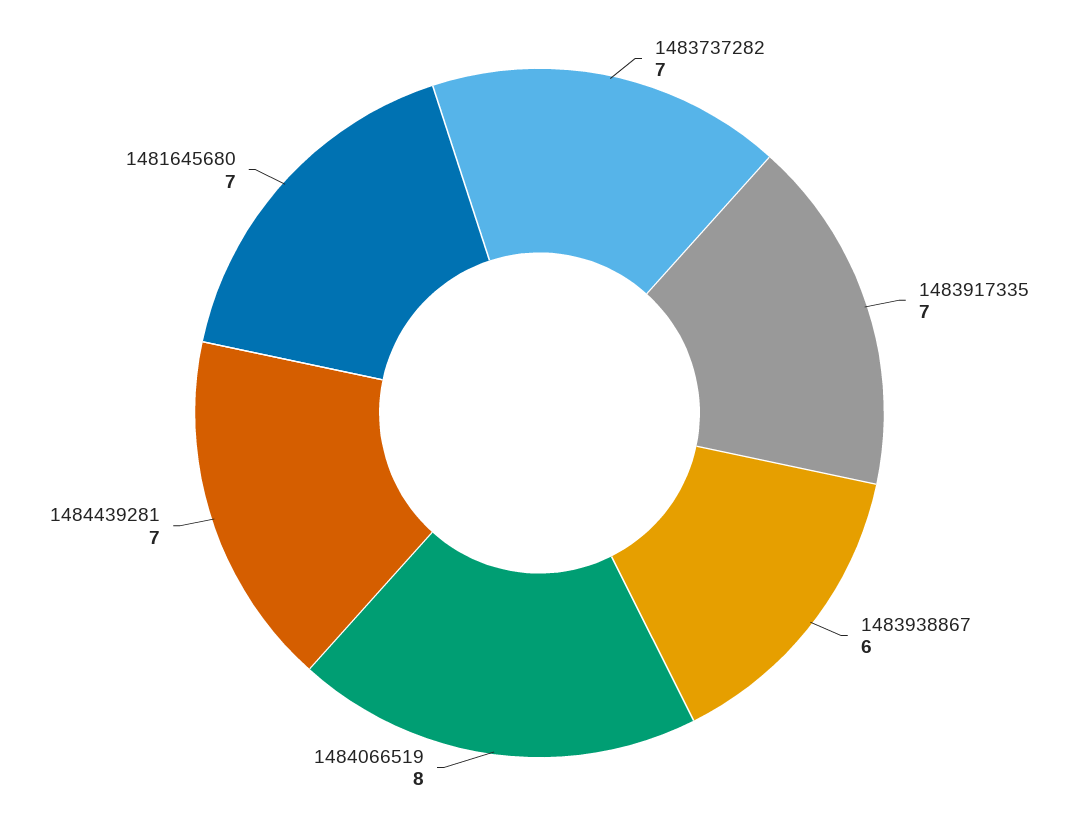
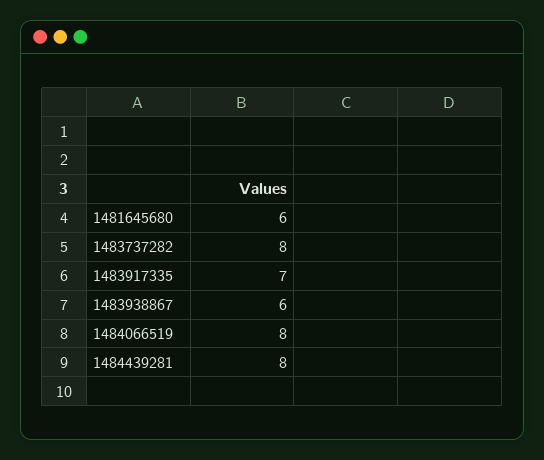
  {
-   "1483737282": 7,
+   "1483737282": 8,
    "1483917335": 7,
    "1483938867": 6,
    "1484066519": 8,
-   "1484439281": 7,
+   "1484439281": 8,
-   "1481645680": 7
+   "1481645680": 6
  }

